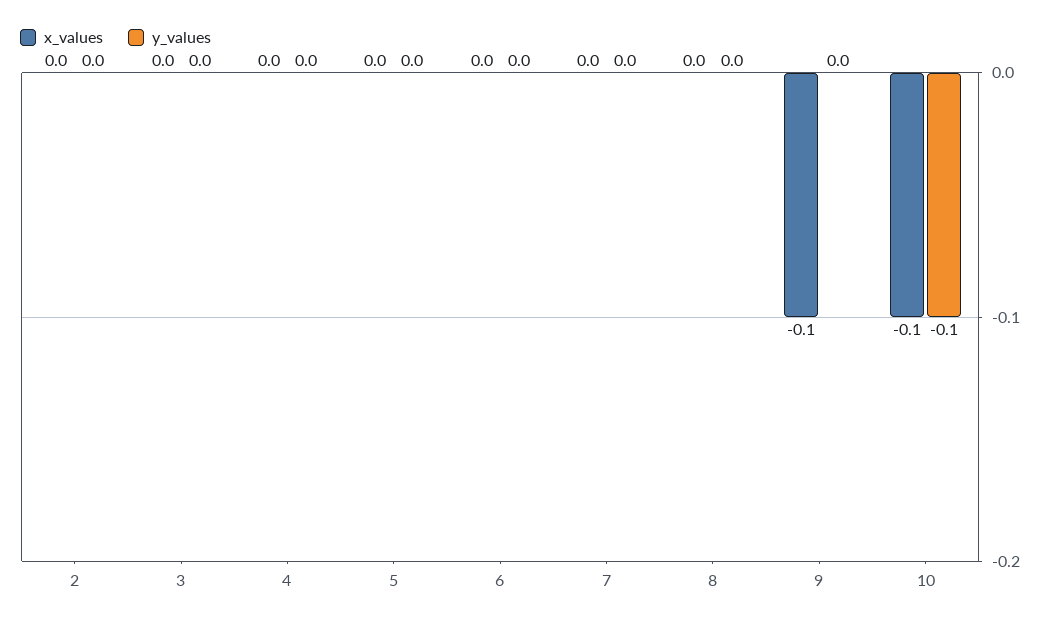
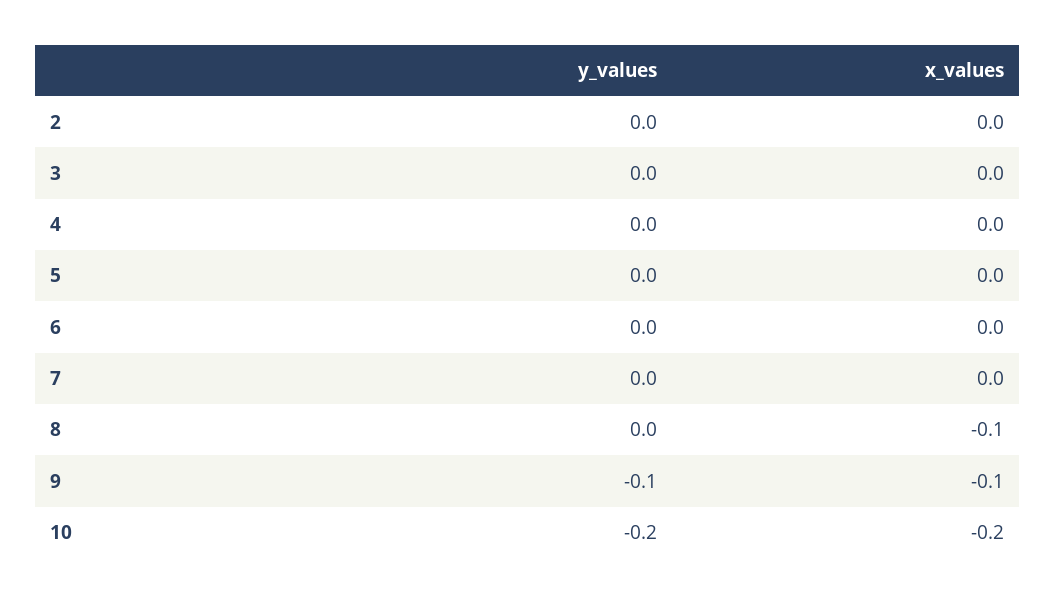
  {
    "x_values": {
      "2": 0,
      "3": 0,
      "4": 0,
      "5": 0,
      "6": 0,
      "7": 0,
-     "8": 0,
+     "8": -0.1,
      "9": -0.1,
-     "10": -0.1
+     "10": -0.2
    },
    "y_values": {
      "2": 0,
      "3": 0,
      "4": 0,
      "5": 0,
      "6": 0,
      "7": 0,
      "8": 0,
-     "9": 0,
+     "9": -0.1,
-     "10": -0.1
+     "10": -0.2
    }
  }

